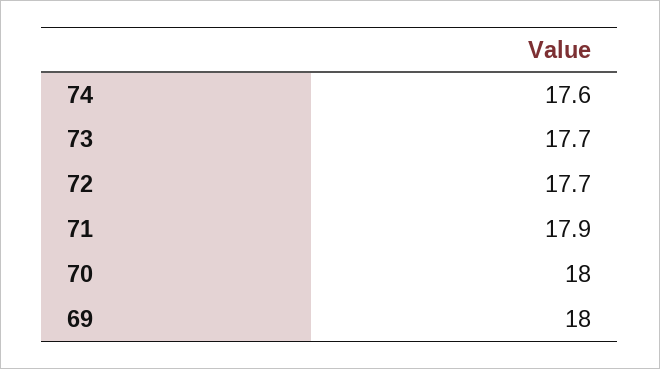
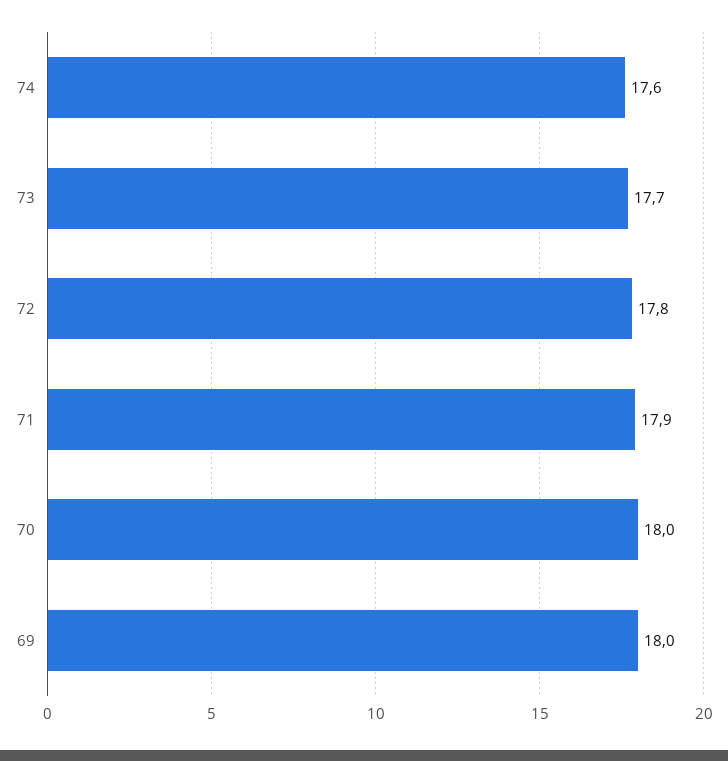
  {
    "74": 17.6,
    "73": 17.7,
-   "72": 17.7,
+   "72": 17.8,
    "71": 17.9,
    "70": 18,
    "69": 18
  }

